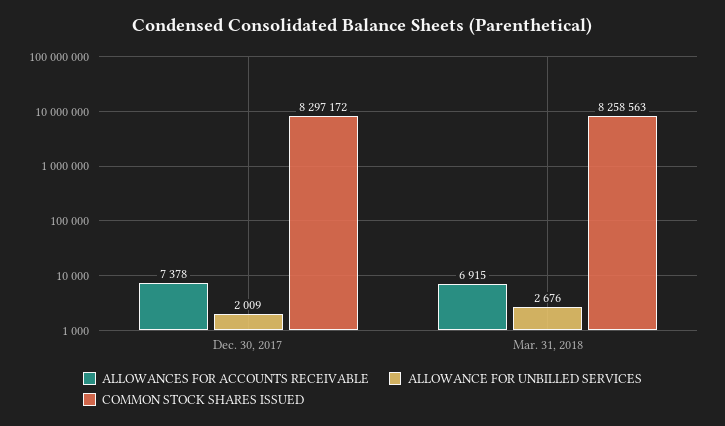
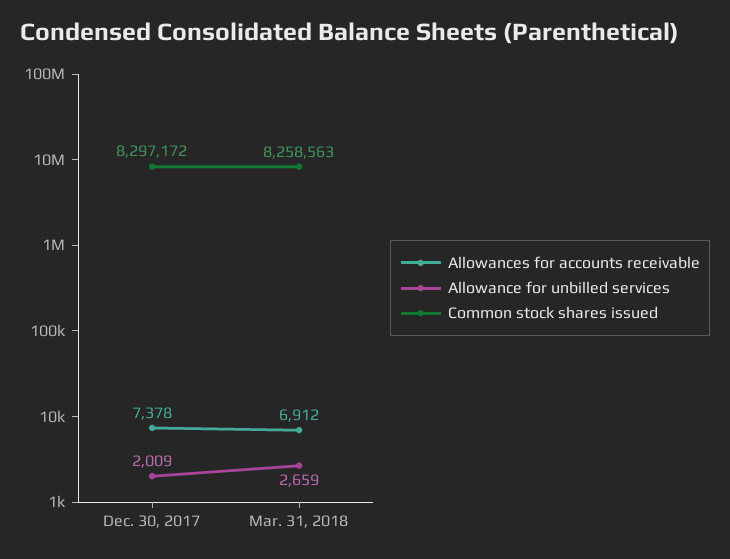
  {
    "ALLOWANCES FOR ACCOUNTS RECEIVABLE": {
      "Dec. 30, 2017": 7378,
-     "Mar. 31, 2018": 6915
+     "Mar. 31, 2018": 6912
    },
    "ALLOWANCE FOR UNBILLED SERVICES": {
      "Dec. 30, 2017": 2009,
-     "Mar. 31, 2018": 2676
+     "Mar. 31, 2018": 2659
    },
    "COMMON STOCK SHARES ISSUED": {
      "Dec. 30, 2017": 8297172,
      "Mar. 31, 2018": 8258563
    }
  }

